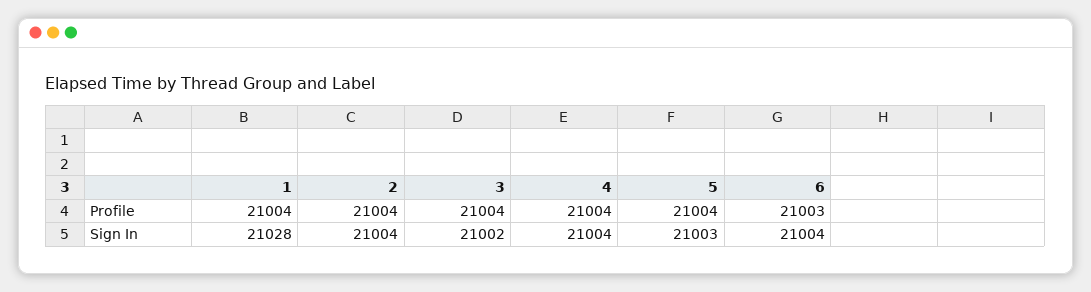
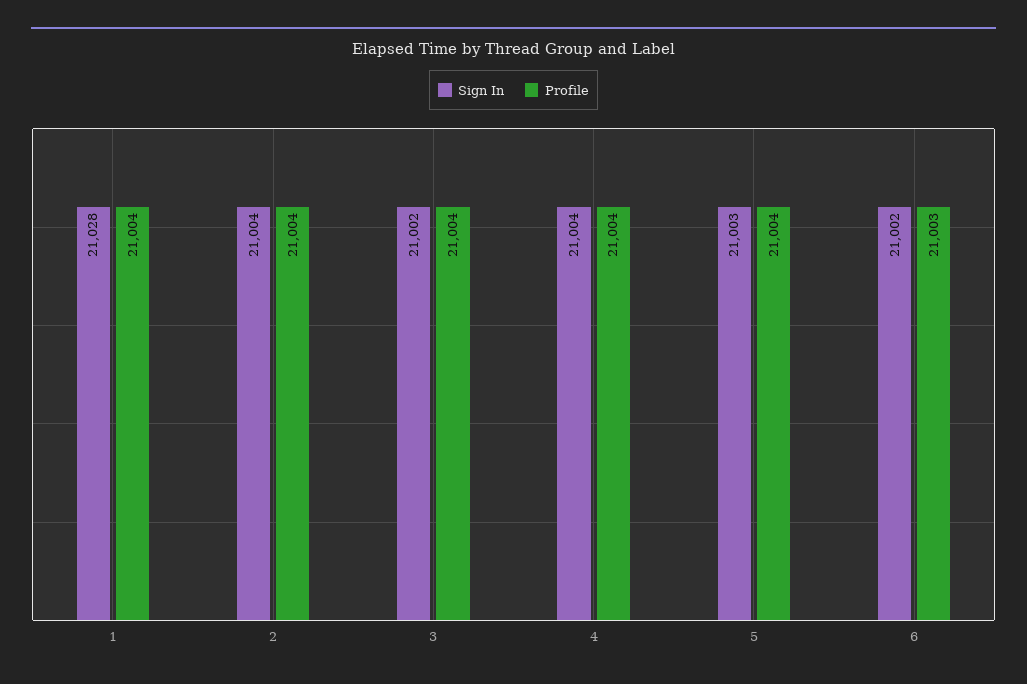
  {
    "Profile": {
      "1": 21004,
      "2": 21004,
      "3": 21004,
      "4": 21004,
      "5": 21004,
      "6": 21003
    },
    "Sign In": {
      "1": 21028,
      "2": 21004,
      "3": 21002,
      "4": 21004,
      "5": 21003,
-     "6": 21004
+     "6": 21002
    }
  }

